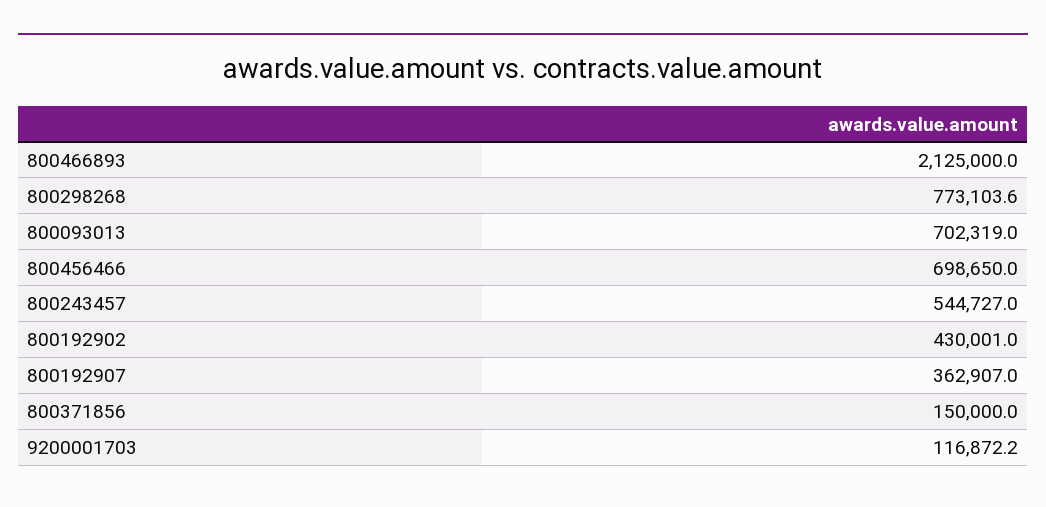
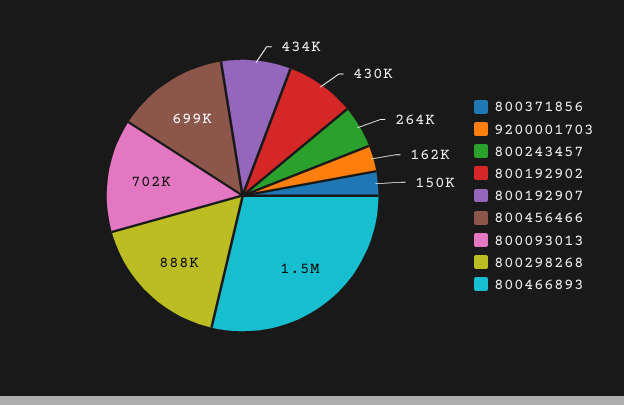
  {
-   "800466893": 2125000,
+   "800466893": 1500000,
-   "800298268": 773103.6,
+   "800298268": 888000,
    "800093013": 702319,
    "800456466": 698650,
-   "800243457": 544727,
+   "800243457": 264000,
    "800192902": 430001,
-   "800192907": 362907,
+   "800192907": 434000,
    "800371856": 150000,
-   "9200001703": 116872.2
+   "9200001703": 162000
  }

